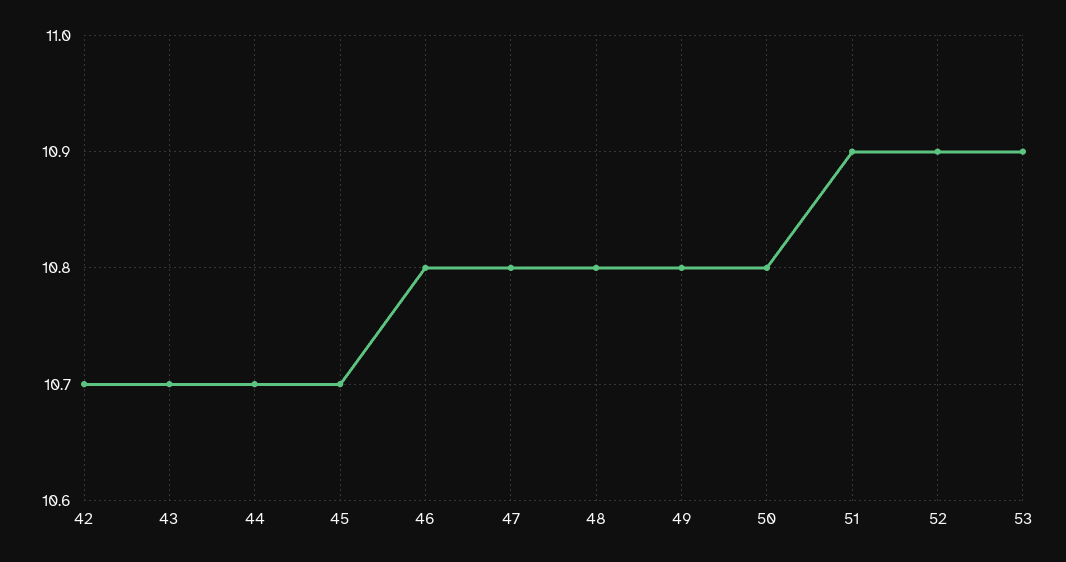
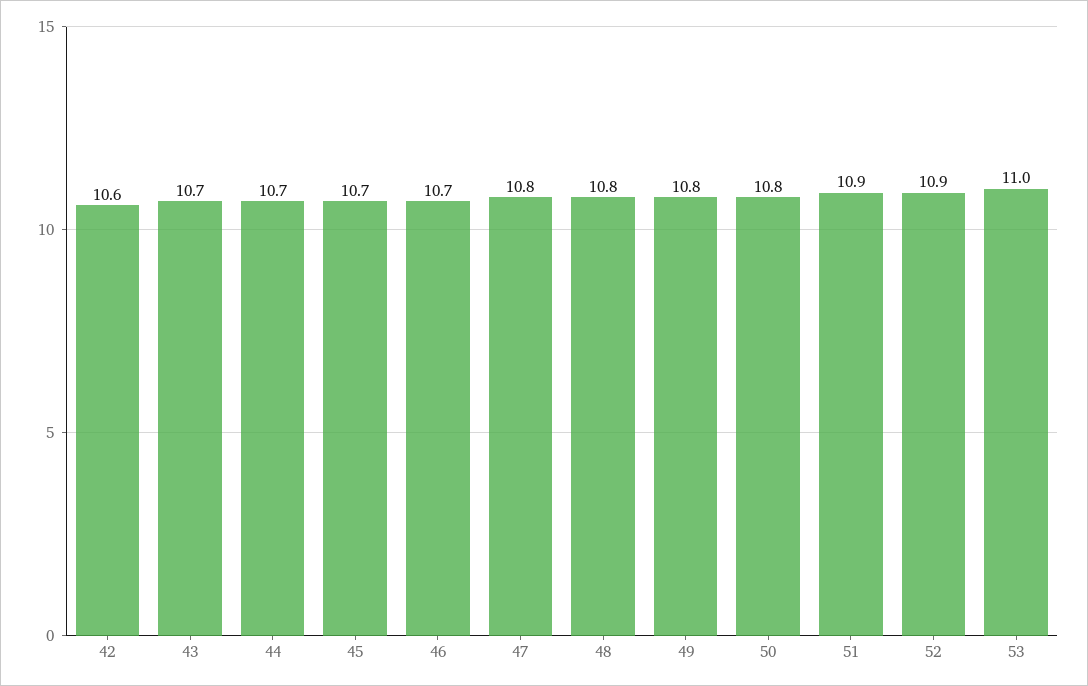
  {
-   "42": 10.7,
+   "42": 10.6,
    "43": 10.7,
    "44": 10.7,
    "45": 10.7,
-   "46": 10.8,
+   "46": 10.7,
    "47": 10.8,
    "48": 10.8,
    "49": 10.8,
    "50": 10.8,
    "51": 10.9,
    "52": 10.9,
-   "53": 10.9
+   "53": 11
  }

